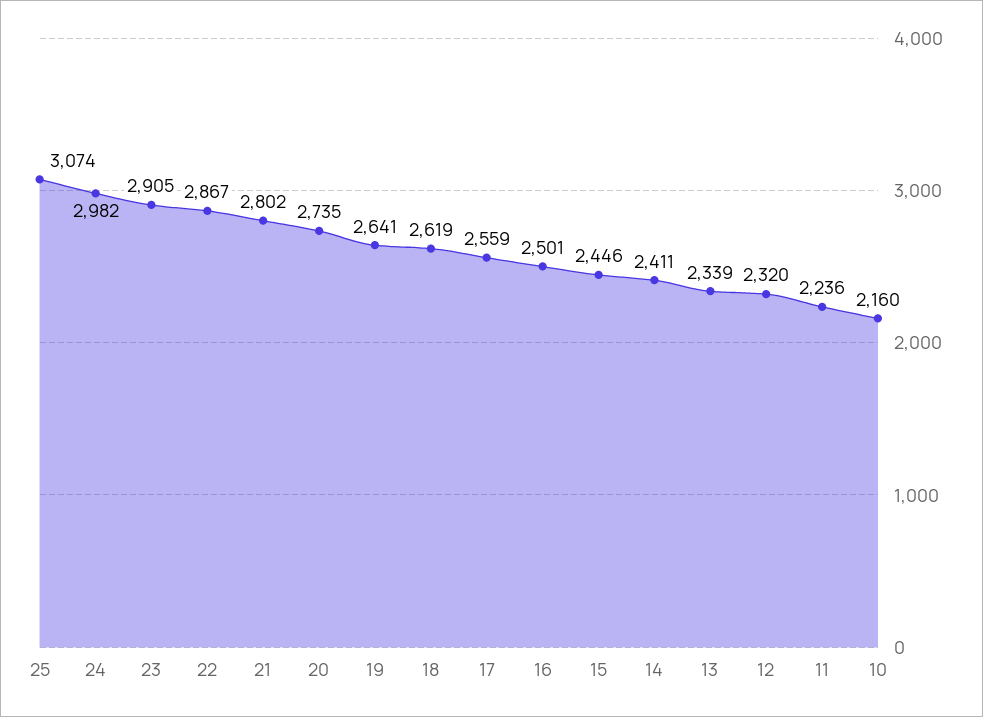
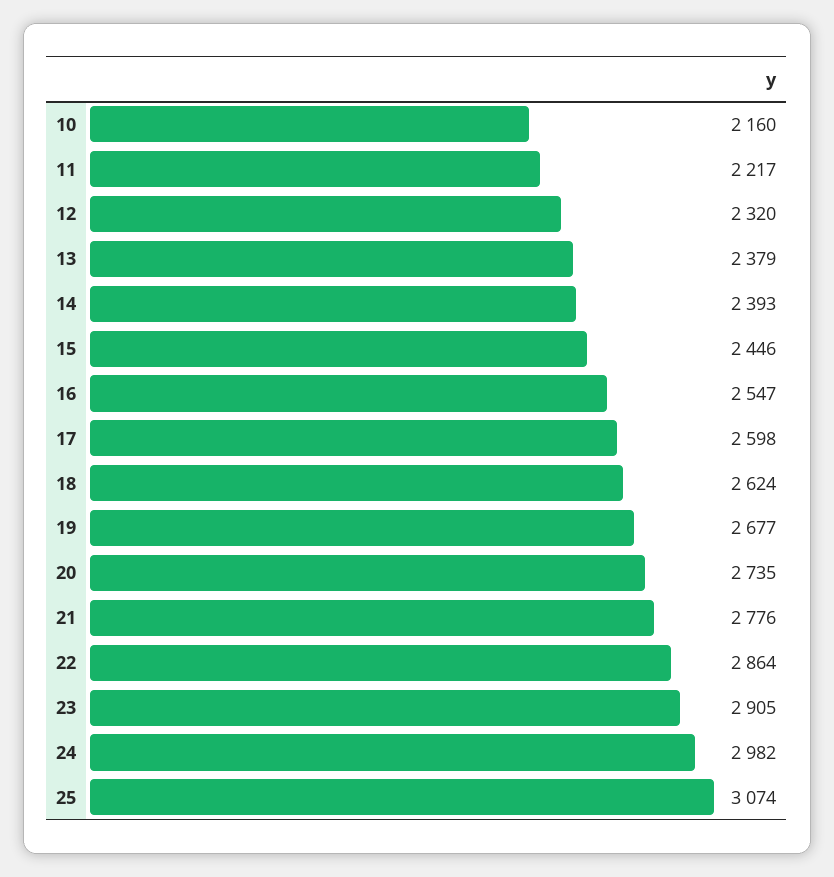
  {
    "25": 3074,
    "24": 2982,
    "23": 2905,
-   "22": 2867,
+   "22": 2864,
-   "21": 2802,
+   "21": 2776,
    "20": 2735,
-   "19": 2641,
+   "19": 2677,
-   "18": 2619,
+   "18": 2624,
-   "17": 2559,
+   "17": 2598,
-   "16": 2501,
+   "16": 2547,
    "15": 2446,
-   "14": 2411,
+   "14": 2393,
-   "13": 2339,
+   "13": 2379,
    "12": 2320,
-   "11": 2236,
+   "11": 2217,
    "10": 2160
  }

